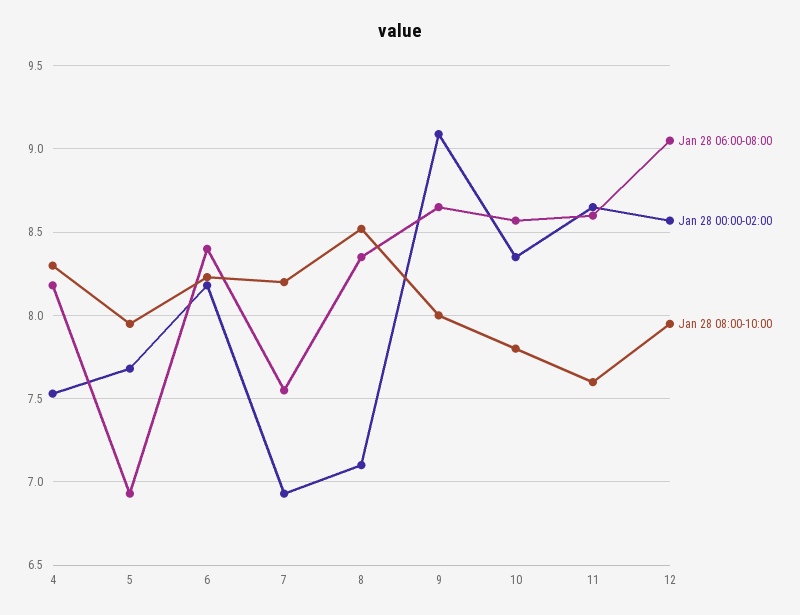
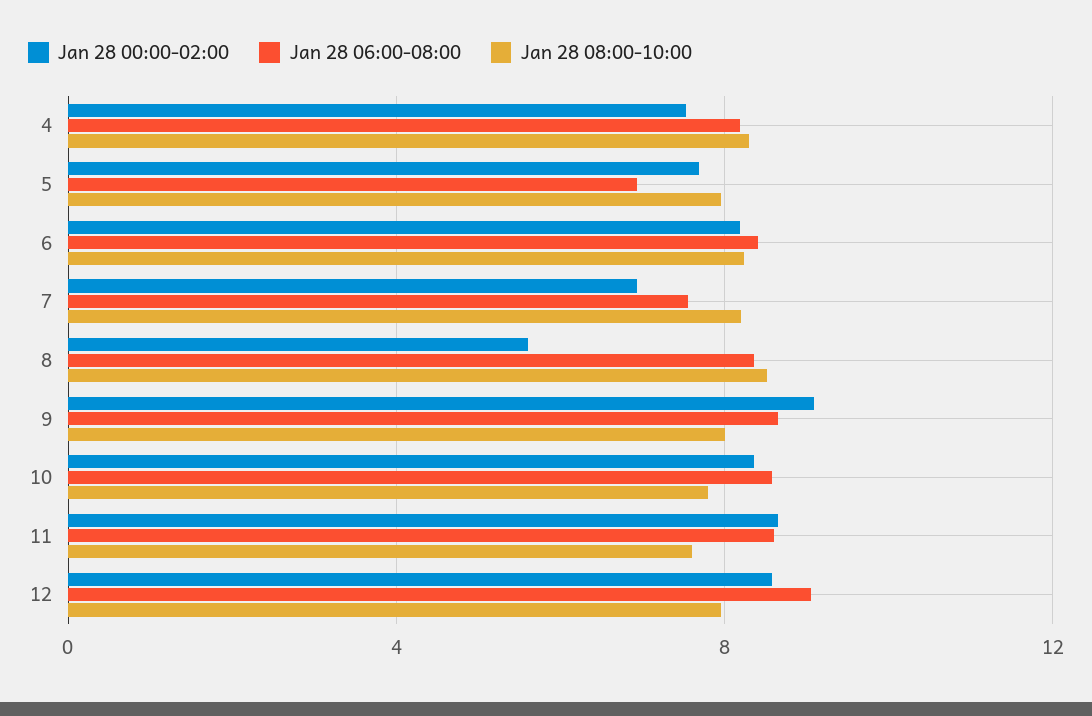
  {
    "Jan 28 06:00-08:00": {
      "4": 8.2,
      "5": 6.95,
      "6": 8.4,
      "7": 7.55,
      "8": 8.35,
      "9": 8.65,
      "10": 8.55,
      "11": 8.6,
      "12": 9.05
    },
    "Jan 28 00:00-02:00": {
      "4": 7.55,
      "5": 7.7,
      "6": 8.2,
      "7": 6.95,
-     "8": 7.1,
+     "8": 5.5,
      "9": 9.1,
      "10": 8.35,
      "11": 8.65,
      "12": 8.55
    },
    "Jan 28 08:00-10:00": {
      "4": 8.3,
      "5": 7.95,
      "6": 8.25,
      "7": 8.2,
      "8": 8.5,
      "9": 8,
      "10": 7.8,
      "11": 7.6,
      "12": 7.95
    }
  }

